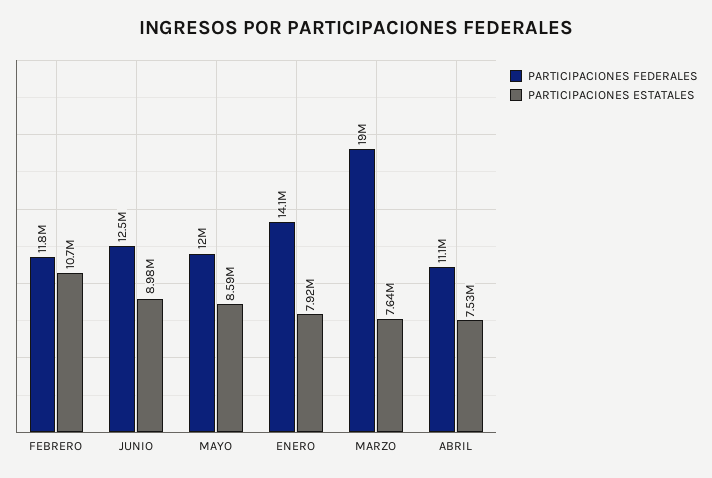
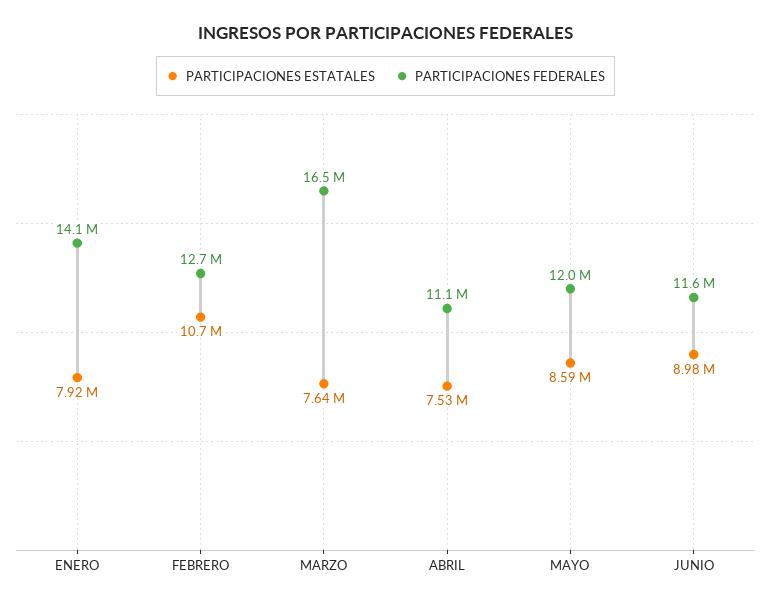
  {
    "PARTICIPACIONES FEDERALES": {
-     "FEBRERO": 11800000,
+     "FEBRERO": 12700000,
-     "JUNIO": 12500000,
+     "JUNIO": 11600000,
      "MAYO": 12000000,
      "ENERO": 14100000,
-     "MARZO": 19000000,
+     "MARZO": 16500000,
      "ABRIL": 11100000
    },
    "PARTICIPACIONES ESTATALES": {
      "FEBRERO": 10700000,
      "JUNIO": 8980000,
      "MAYO": 8590000,
      "ENERO": 7920000,
      "MARZO": 7640000,
      "ABRIL": 7530000
    }
  }

